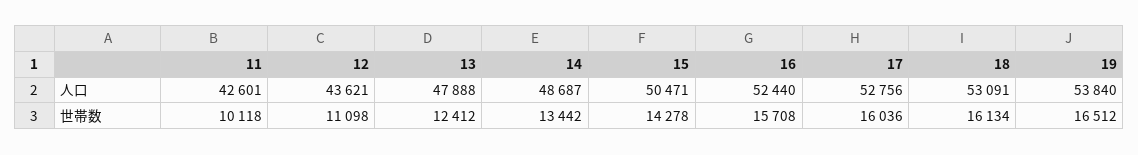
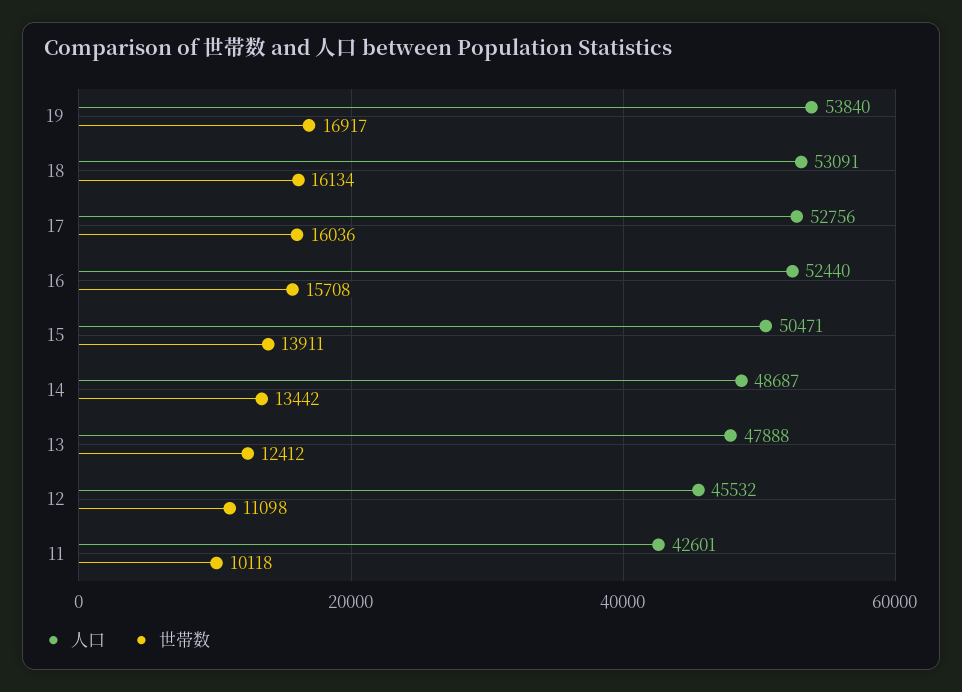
  {
    "人口": {
      "11": 42601,
-     "12": 43621,
+     "12": 45532,
      "13": 47888,
      "14": 48687,
      "15": 50471,
      "16": 52440,
      "17": 52756,
      "18": 53091,
      "19": 53840
    },
    "世帯数": {
      "11": 10118,
      "12": 11098,
      "13": 12412,
      "14": 13442,
-     "15": 14278,
+     "15": 13911,
      "16": 15708,
      "17": 16036,
      "18": 16134,
-     "19": 16512
+     "19": 16917
    }
  }

